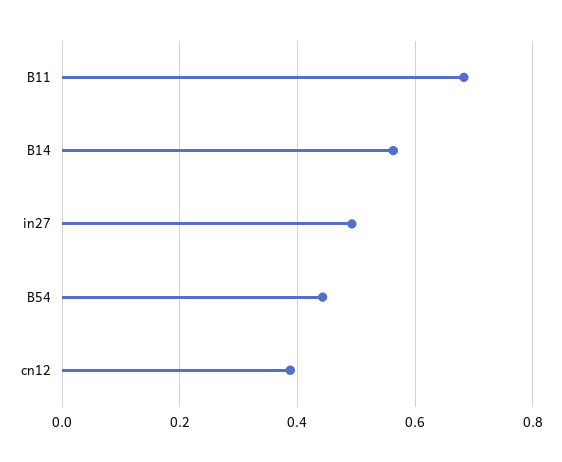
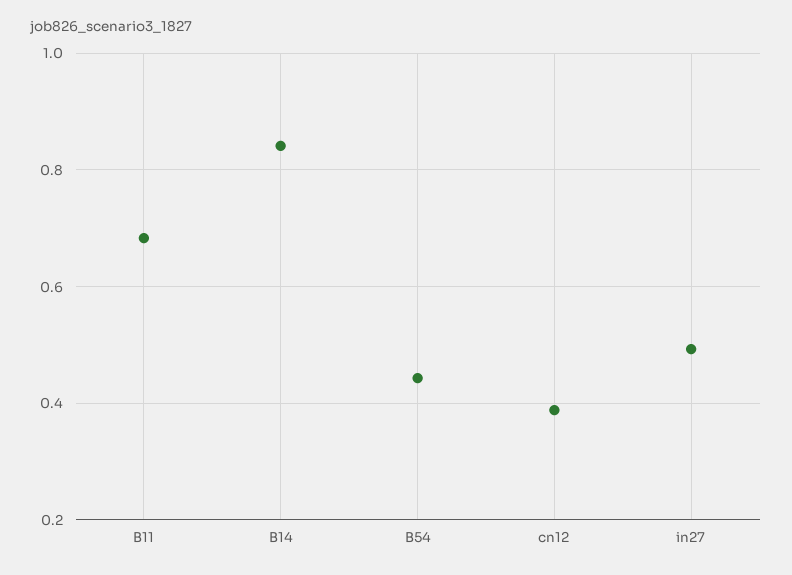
  {
    "B11": 0.68,
-   "B14": 0.56,
+   "B14": 0.84,
    "in27": 0.5,
    "B54": 0.44,
    "cn12": 0.38
  }

